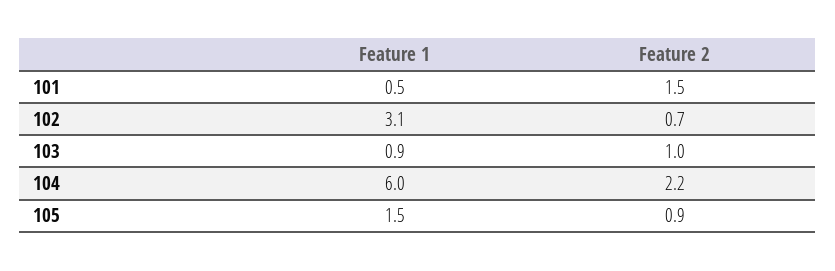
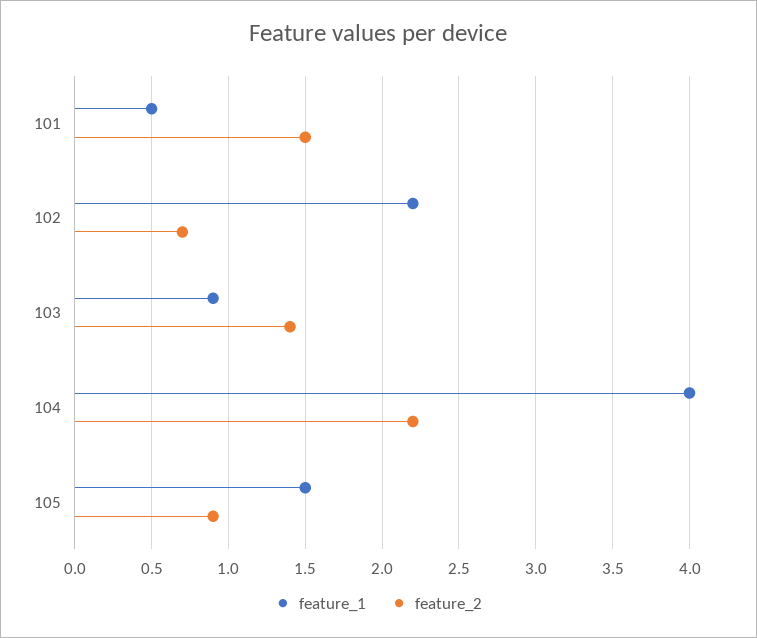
  {
    "Feature 1": {
      "101": 0.5,
-     "102": 3.1,
+     "102": 2.2,
      "103": 0.9,
-     "104": 6,
+     "104": 4,
      "105": 1.5
    },
    "Feature 2": {
      "101": 1.5,
      "102": 0.7,
-     "103": 1,
+     "103": 1.4,
      "104": 2.2,
      "105": 0.9
    }
  }

